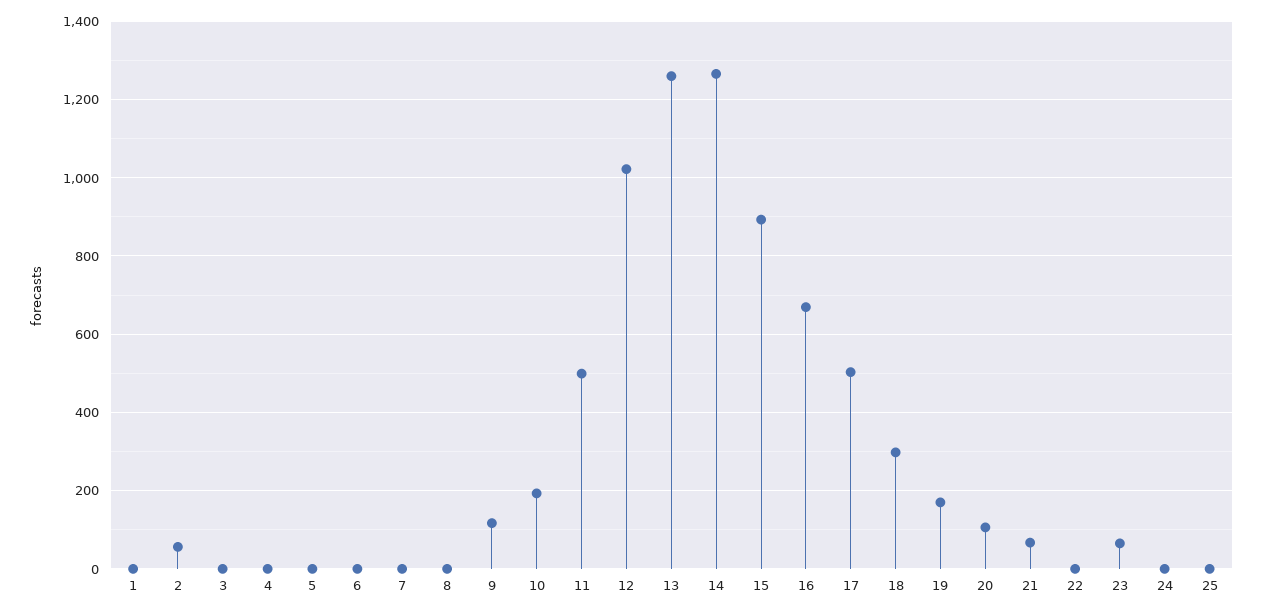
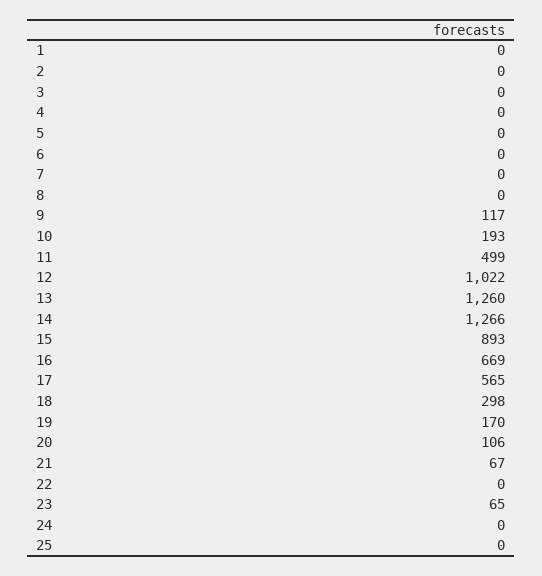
  {
    "1": 0,
-   "2": 60,
+   "2": 0,
    "3": 0,
    "4": 0,
    "5": 0,
    "6": 0,
    "7": 0,
    "8": 0,
    "9": 117,
    "10": 193,
    "11": 499,
    "12": 1022,
    "13": 1260,
    "14": 1266,
    "15": 893,
    "16": 669,
-   "17": 500,
+   "17": 565,
    "18": 298,
    "19": 170,
    "20": 106,
    "21": 67,
    "22": 0,
    "23": 65,
    "24": 0,
    "25": 0
  }

